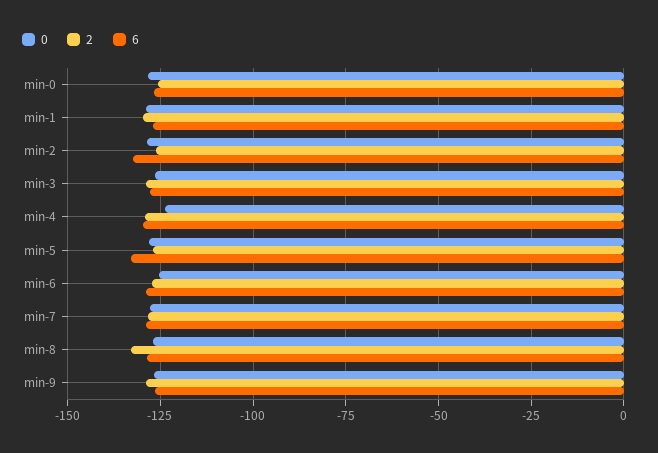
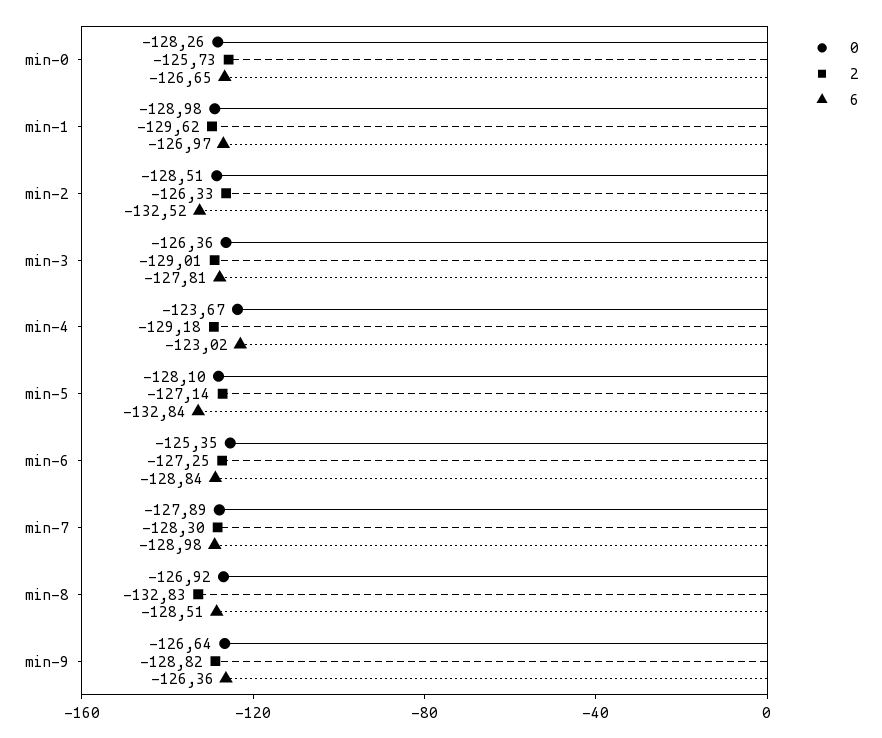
  {
    "0": {
      "min-0": -128.26,
      "min-1": -128.98,
      "min-2": -128.51,
      "min-3": -126.36,
      "min-4": -123.67,
      "min-5": -128.1,
      "min-6": -125.35,
      "min-7": -127.89,
      "min-8": -126.92,
      "min-9": -126.64
    },
    "2": {
      "min-0": -125.73,
      "min-1": -129.62,
      "min-2": -126.33,
      "min-3": -129.01,
      "min-4": -129.18,
      "min-5": -127.14,
      "min-6": -127.25,
      "min-7": -128.3,
      "min-8": -132.83,
      "min-9": -128.82
    },
    "6": {
      "min-0": -126.65,
      "min-1": -126.97,
      "min-2": -132.52,
      "min-3": -127.81,
-     "min-4": -130,
+     "min-4": -123.02,
      "min-5": -132.84,
      "min-6": -128.84,
      "min-7": -128.98,
      "min-8": -128.51,
      "min-9": -126.36
    }
  }

